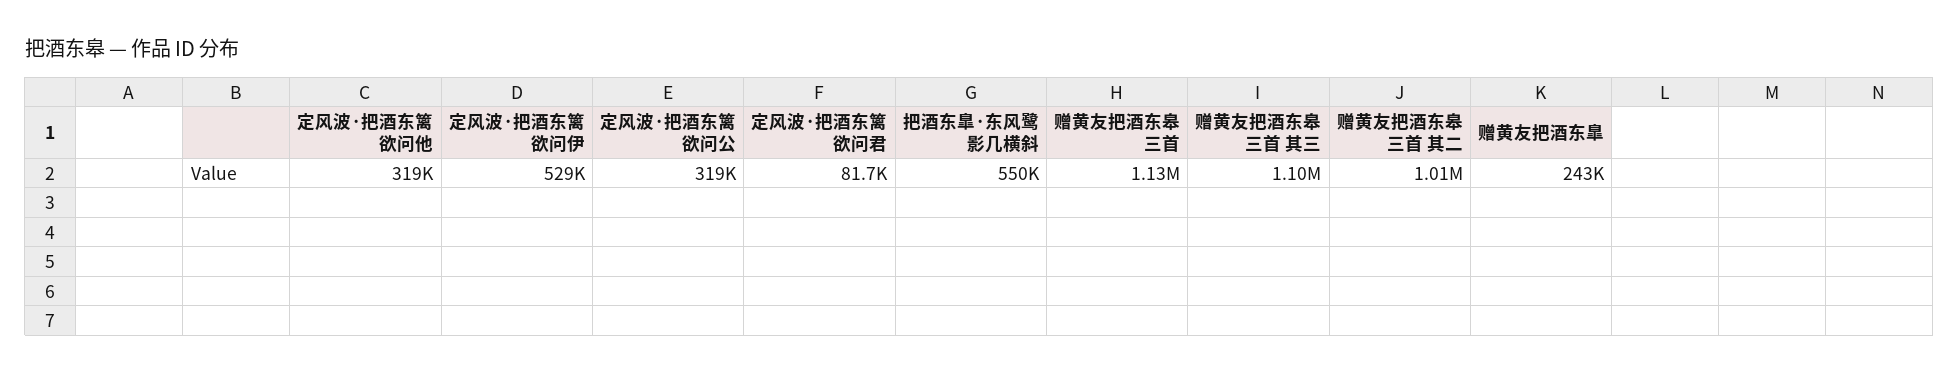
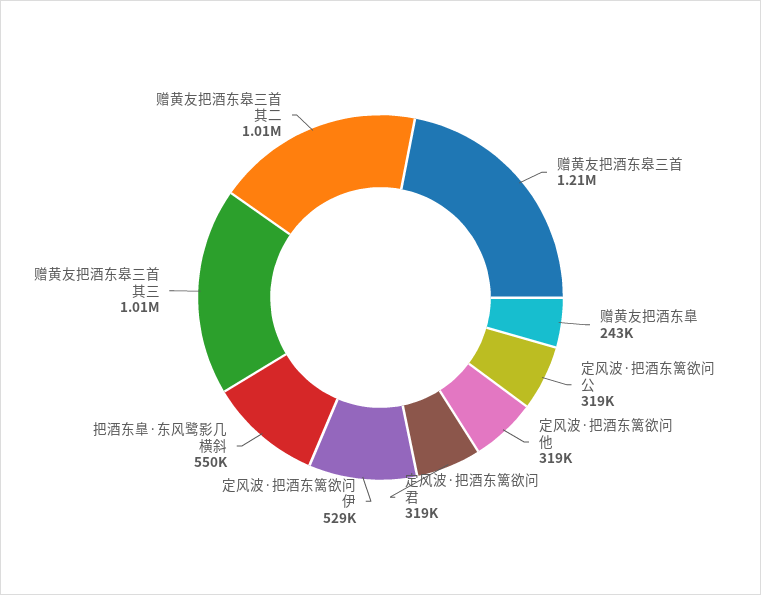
  {
    "定风波·把酒东篱欲问他": 319000,
    "定风波·把酒东篱欲问伊": 529000,
    "定风波·把酒东篱欲问公": 319000,
-   "定风波·把酒东篱欲问君": 81700,
+   "定风波·把酒东篱欲问君": 319000,
    "把酒东臯·东风鹭影几横斜": 550000,
-   "赠黄友把酒东皋三首": 1130000,
+   "赠黄友把酒东皋三首": 1210000,
-   "赠黄友把酒东皋三首 其三": 1100000,
+   "赠黄友把酒东皋三首 其三": 1010000,
    "赠黄友把酒东皋三首 其二": 1010000,
    "赠黄友把酒东臯": 243000
  }

